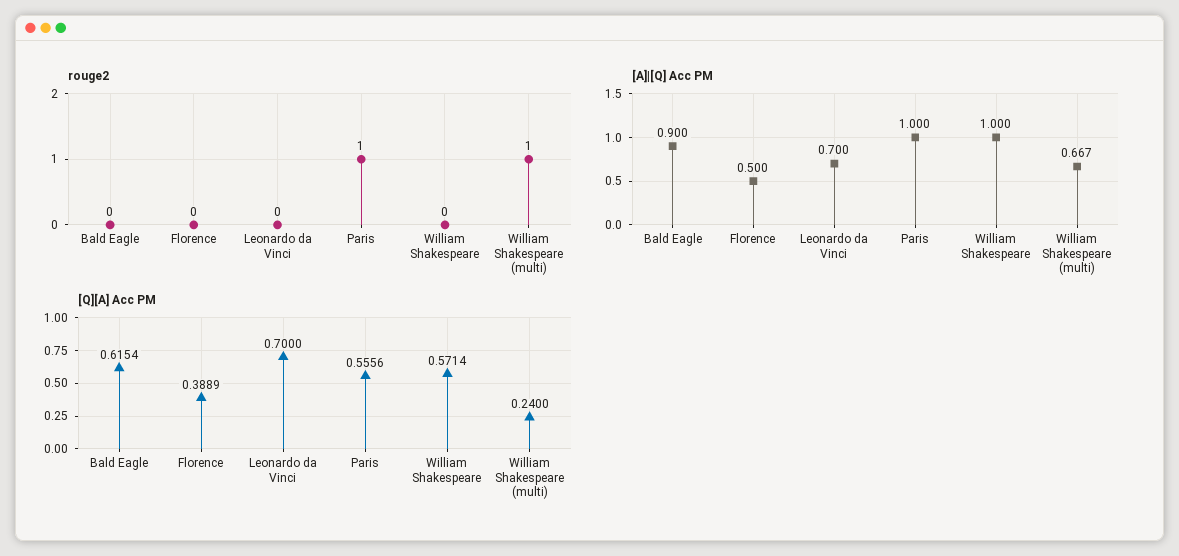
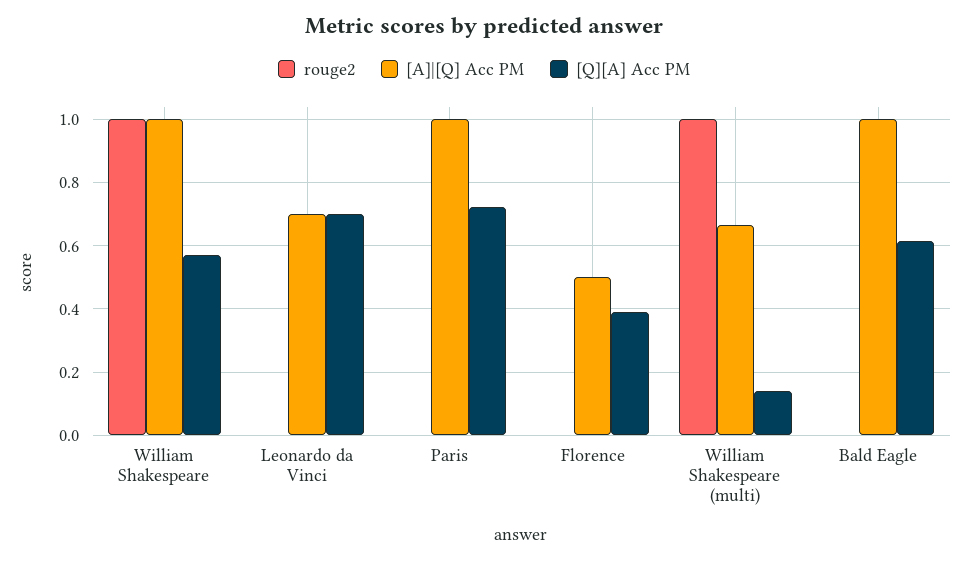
  {
    "rouge2": {
      "Bald Eagle": 0,
      "Florence": 0,
      "Leonardo da Vinci": 0,
-     "Paris": 1,
+     "Paris": 0,
-     "William Shakespeare": 0,
+     "William Shakespeare": 1,
      "William Shakespeare (multi)": 1
    },
    "[A]|[Q] Acc PM": {
-     "Bald Eagle": 0.9,
+     "Bald Eagle": 1,
      "Florence": 0.5,
      "Leonardo da Vinci": 0.7,
      "Paris": 1,
      "William Shakespeare": 1,
      "William Shakespeare (multi)": 0.667
    },
    "[Q][A] Acc PM": {
      "Bald Eagle": 0.6154,
      "Florence": 0.3889,
      "Leonardo da Vinci": 0.7,
-     "Paris": 0.5556,
+     "Paris": 0.72,
      "William Shakespeare": 0.5714,
-     "William Shakespeare (multi)": 0.24
+     "William Shakespeare (multi)": 0.14
    }
  }

